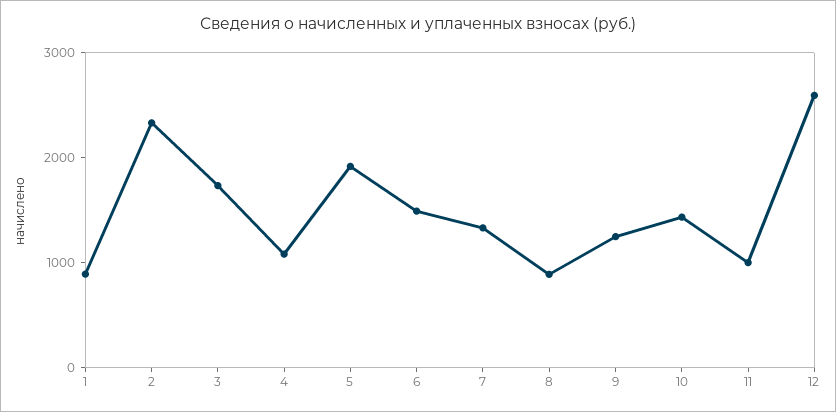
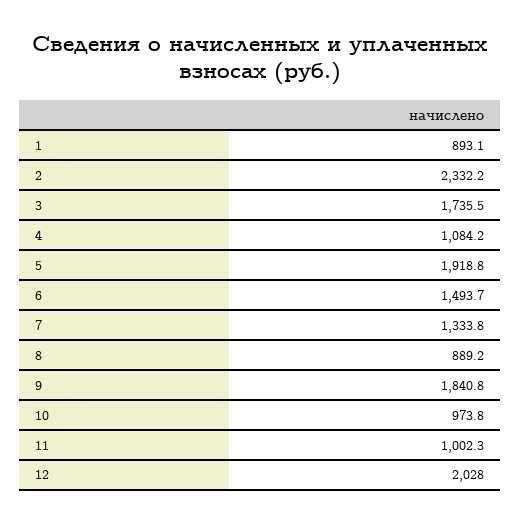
  {
    "1": 893.1,
    "2": 2332.2,
    "3": 1735.5,
    "4": 1084.2,
    "5": 1918.8,
    "6": 1493.7,
    "7": 1333.8,
    "8": 889.2,
-   "9": 1200,
+   "9": 1840.8,
-   "10": 1400,
+   "10": 973.8,
    "11": 1002.3,
-   "12": 2600
+   "12": 2028
  }

